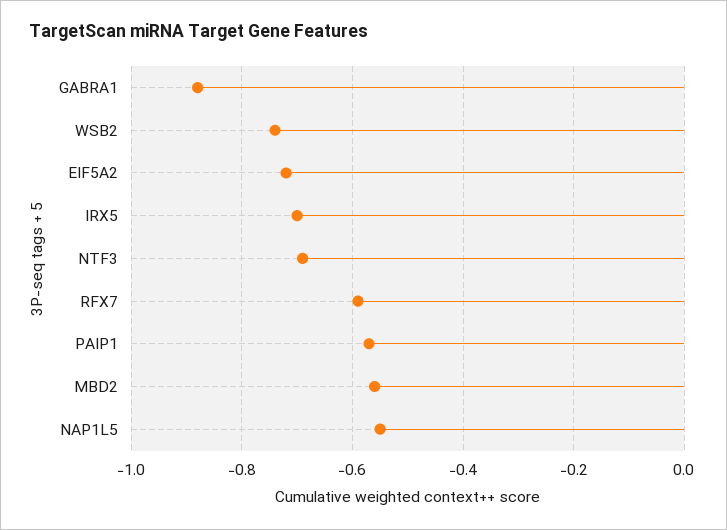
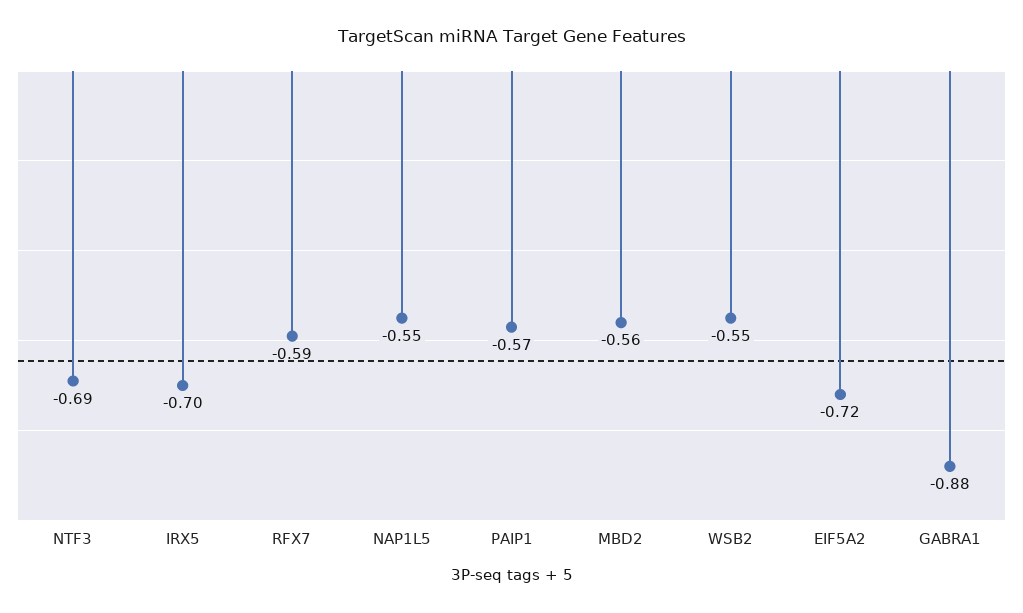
  {
    "GABRA1": -0.88,
-   "WSB2": -0.75,
+   "WSB2": -0.55,
    "EIF5A2": -0.72,
    "IRX5": -0.7,
    "NTF3": -0.69,
    "RFX7": -0.59,
    "PAIP1": -0.57,
    "MBD2": -0.56,
    "NAP1L5": -0.55
  }

